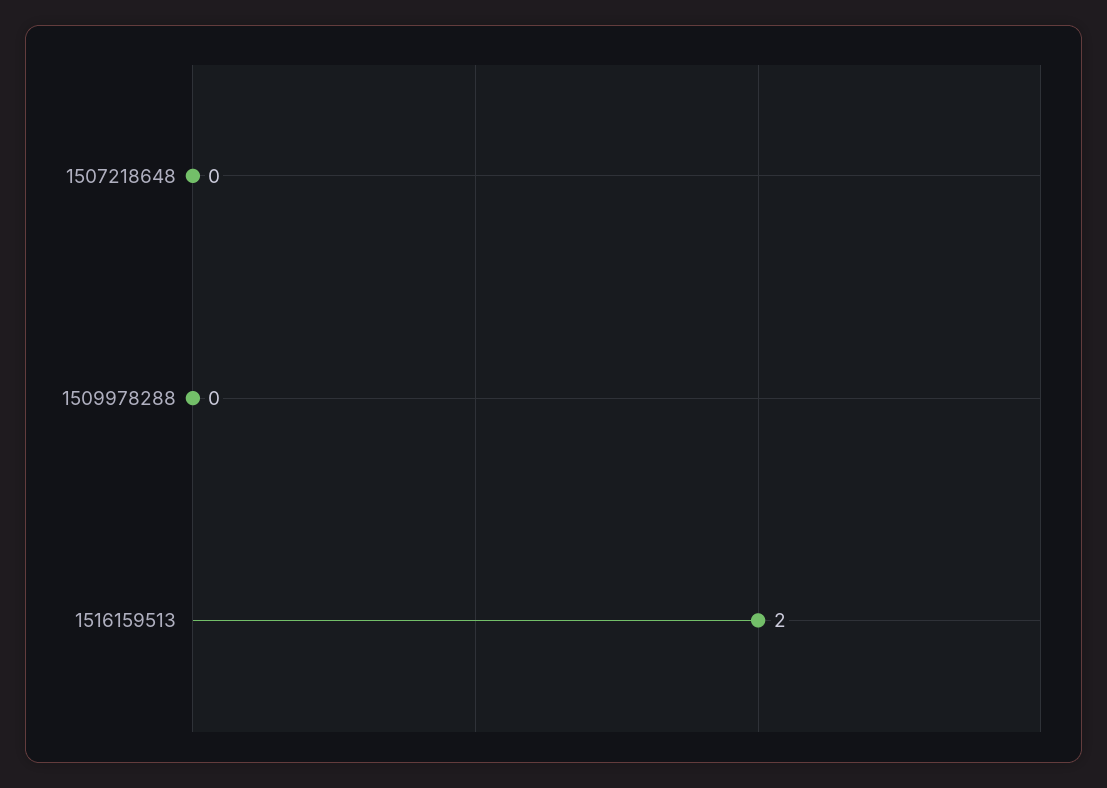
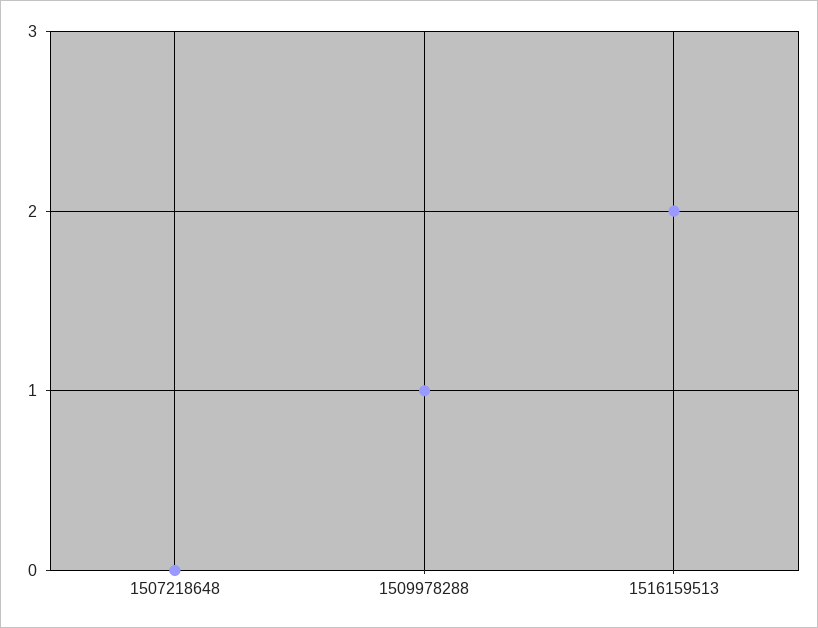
  {
    "1507218648": 0,
-   "1509978288": 0,
+   "1509978288": 1,
    "1516159513": 2
  }

